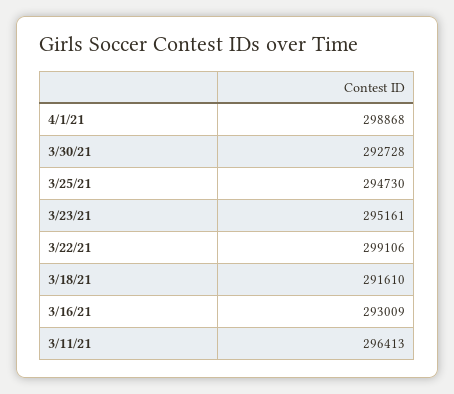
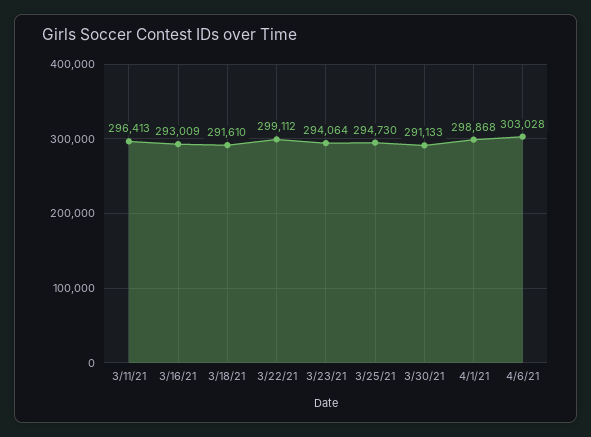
  {
    "4/1/21": 298868,
-   "3/30/21": 292728,
+   "3/30/21": 291133,
    "3/25/21": 294730,
-   "3/23/21": 295161,
+   "3/23/21": 294064,
-   "3/22/21": 299106,
+   "3/22/21": 299112,
    "3/18/21": 291610,
    "3/16/21": 293009,
-   "3/11/21": 296413
+   "3/11/21": 296413,
+   "4/6/21": 303028
  }

